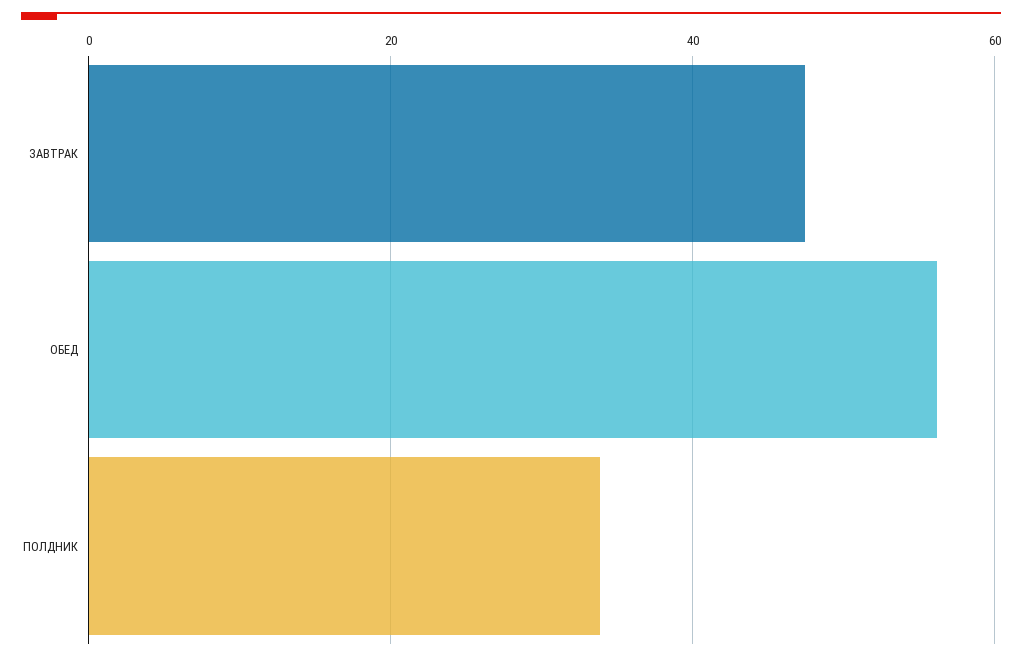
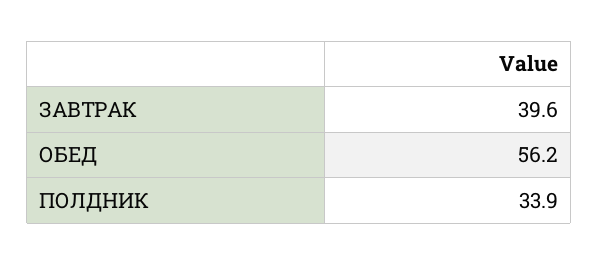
  {
-   "ЗАВТРАК": 48,
+   "ЗАВТРАК": 39.6,
    "ОБЕД": 56.2,
    "ПОЛДНИК": 33.9
  }

